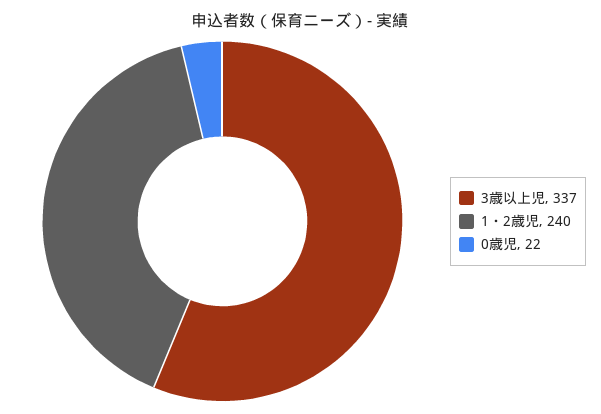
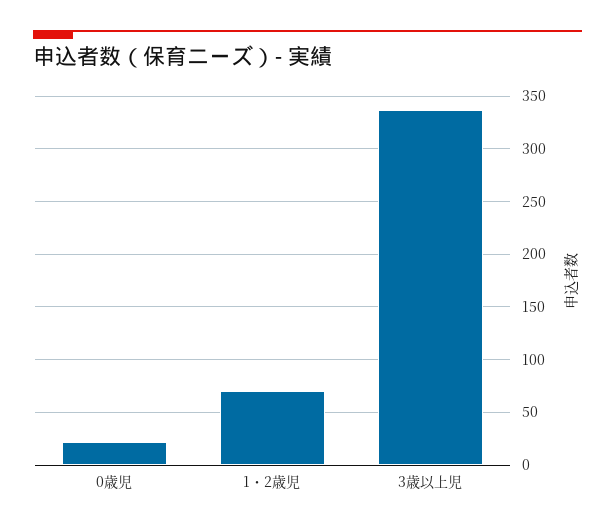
  {
    "3歳以上児": 337,
-   "1・2歳児": 240,
+   "1・2歳児": 70,
    "0歳児": 22
  }

